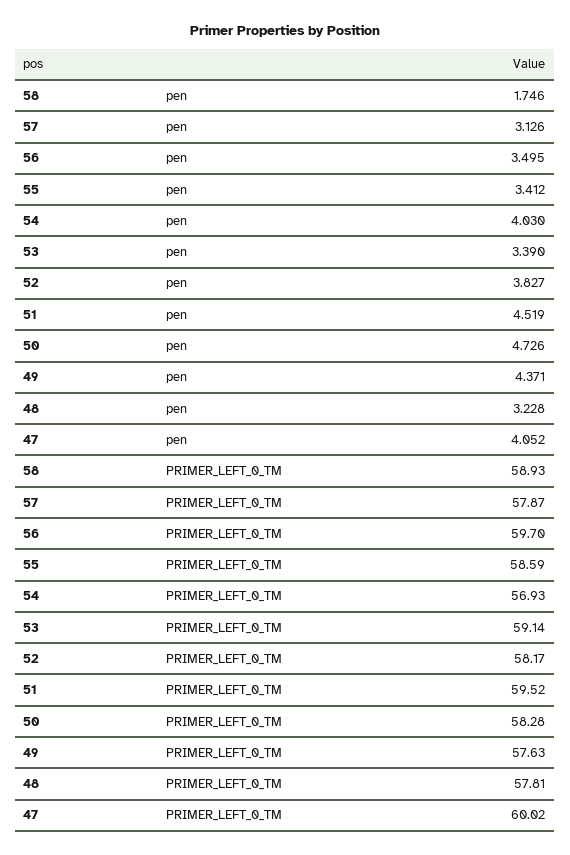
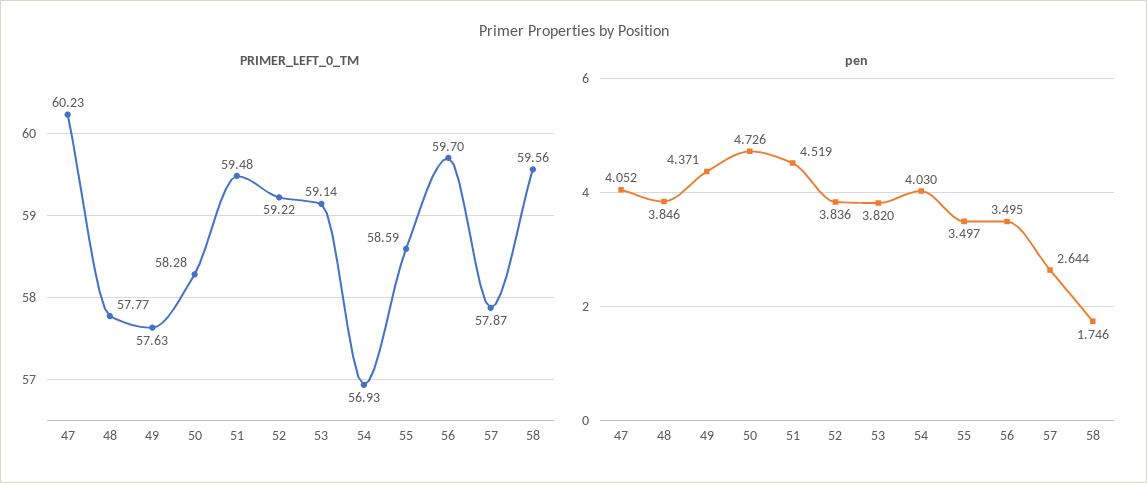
  {
    "pen": {
      "58": 1.746,
-     "57": 3.126,
+     "57": 2.644,
      "56": 3.495,
-     "55": 3.412,
+     "55": 3.497,
      "54": 4.03,
-     "53": 3.39,
+     "53": 3.82,
-     "52": 3.827,
+     "52": 3.836,
      "51": 4.519,
      "50": 4.726,
      "49": 4.371,
-     "48": 3.228,
+     "48": 3.846,
      "47": 4.052
    },
    "PRIMER_LEFT_0_TM": {
-     "58": 58.93,
+     "58": 59.56,
      "57": 57.87,
      "56": 59.7,
      "55": 58.59,
      "54": 56.93,
      "53": 59.14,
-     "52": 58.17,
+     "52": 59.22,
-     "51": 59.52,
+     "51": 59.48,
      "50": 58.28,
      "49": 57.63,
-     "48": 57.81,
+     "48": 57.77,
-     "47": 60.02
+     "47": 60.23
    }
  }

